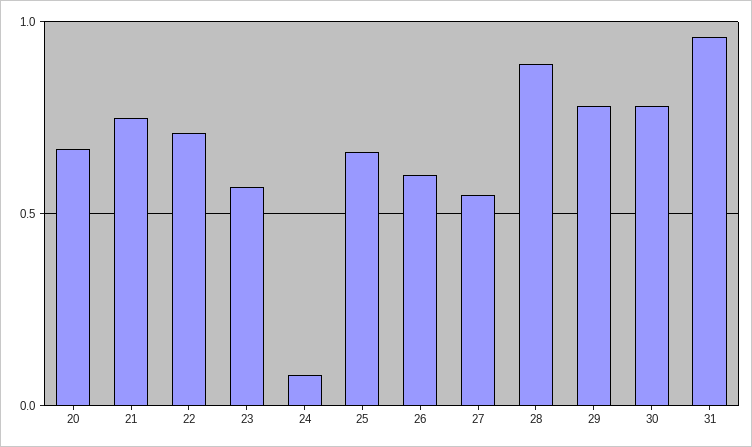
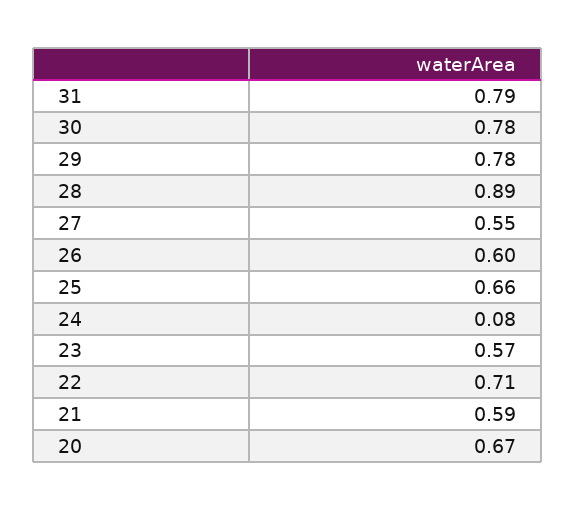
  {
    "20": 0.67,
-   "21": 0.75,
+   "21": 0.59,
    "22": 0.71,
    "23": 0.57,
    "24": 0.08,
    "25": 0.66,
    "26": 0.6,
    "27": 0.55,
    "28": 0.89,
    "29": 0.78,
    "30": 0.78,
-   "31": 0.95
+   "31": 0.79
  }

